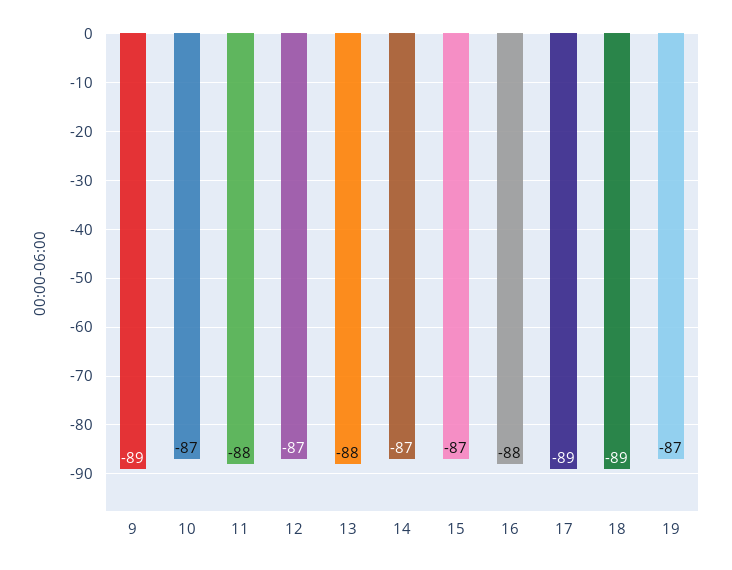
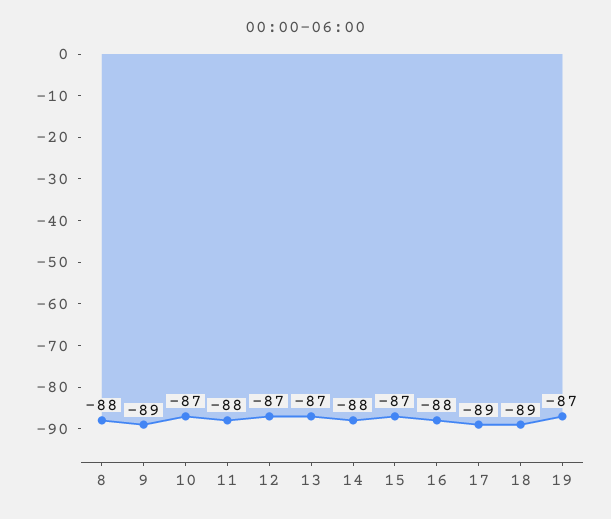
  {
    "9": -89,
    "10": -87,
    "11": -88,
    "12": -87,
-   "13": -88,
+   "13": -87,
-   "14": -87,
+   "14": -88,
    "15": -87,
    "16": -88,
    "17": -89,
    "18": -89,
-   "19": -87
+   "19": -87,
+   "8": -88
  }

